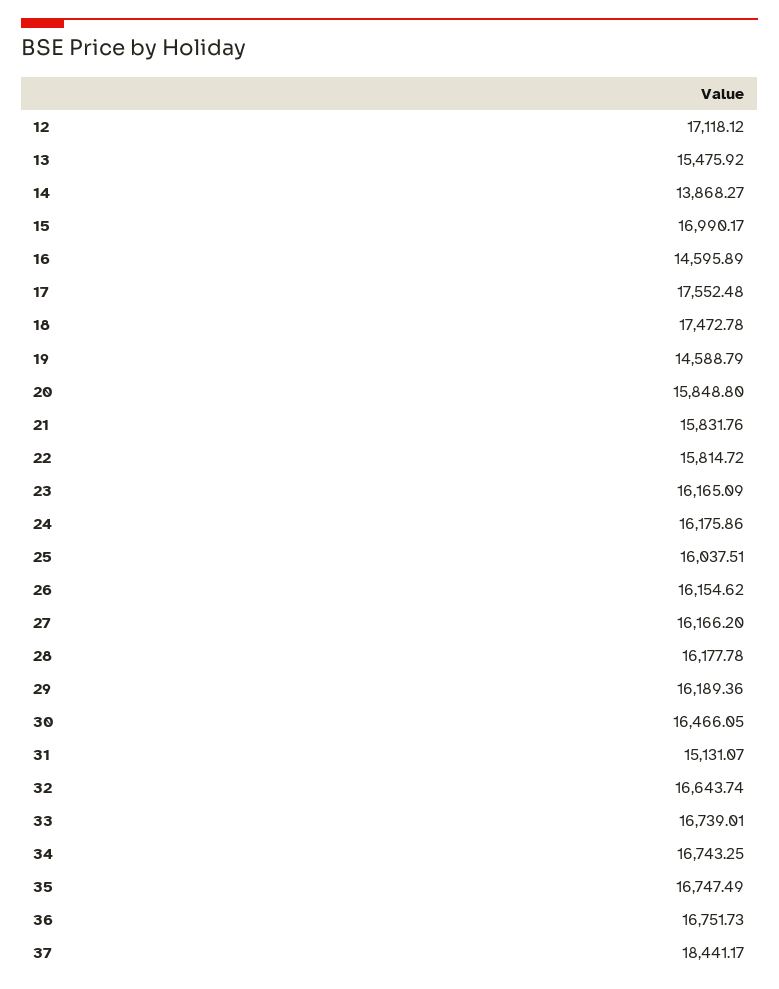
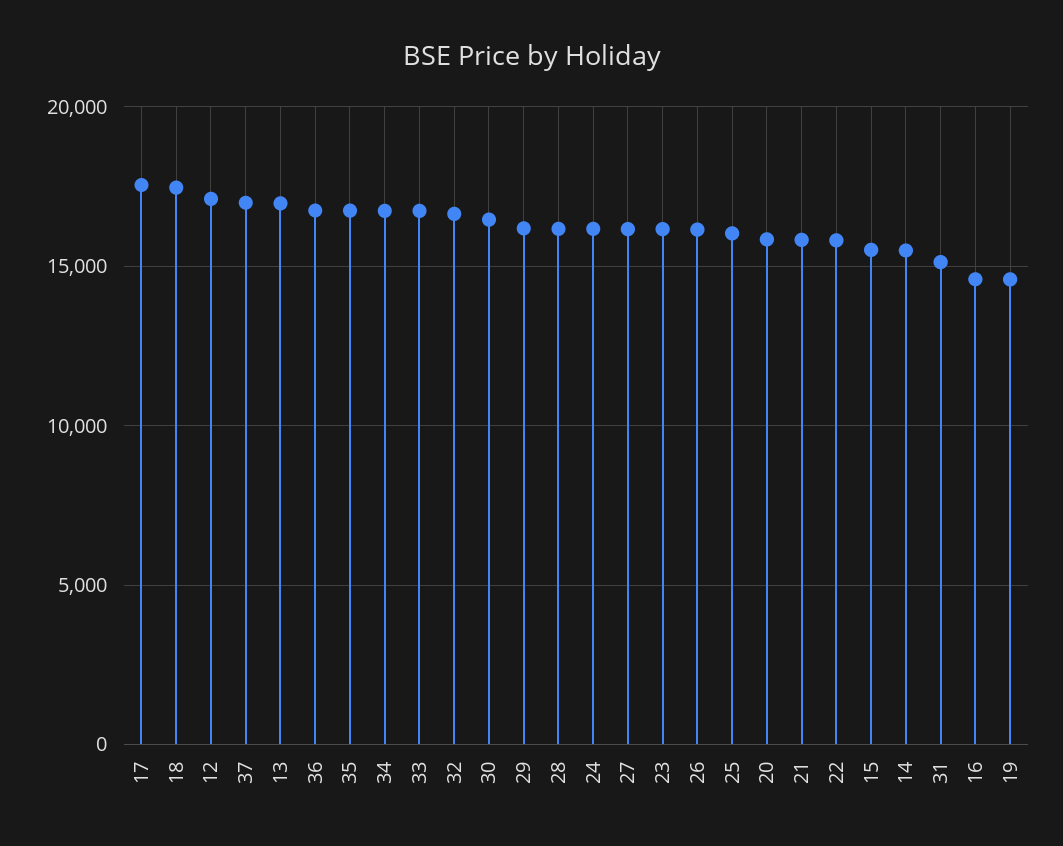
  {
    "12": 17118.12,
-   "13": 15475.92,
+   "13": 17000,
-   "14": 13868.27,
+   "14": 15500,
-   "15": 16990.17,
+   "15": 15500,
    "16": 14595.89,
    "17": 17552.48,
    "18": 17472.78,
    "19": 14588.79,
    "20": 15848.8,
    "21": 15831.76,
    "22": 15814.72,
    "23": 16165.09,
    "24": 16175.86,
    "25": 16037.51,
    "26": 16154.62,
    "27": 16166.2,
    "28": 16177.78,
    "29": 16189.36,
    "30": 16466.05,
    "31": 15131.07,
    "32": 16643.74,
    "33": 16739.01,
    "34": 16743.25,
    "35": 16747.49,
    "36": 16751.73,
-   "37": 18441.17
+   "37": 17000
  }

